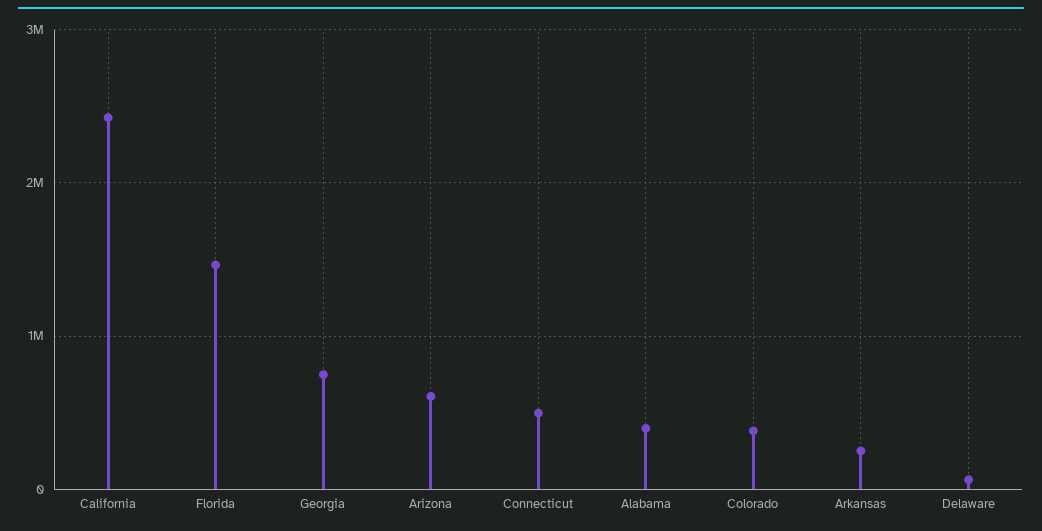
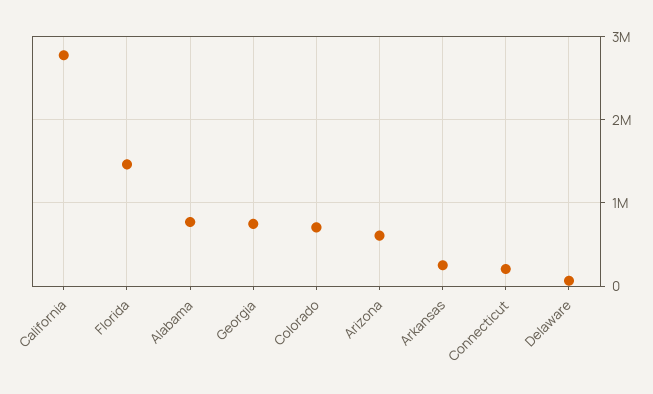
  {
-   "California": 2400000,
+   "California": 2800000,
    "Florida": 1500000,
    "Georgia": 700000,
    "Arizona": 600000,
-   "Connecticut": 500000,
+   "Connecticut": 200000,
-   "Alabama": 400000,
+   "Alabama": 800000,
-   "Colorado": 400000,
+   "Colorado": 700000,
    "Arkansas": 300000,
    "Delaware": 100000
  }

